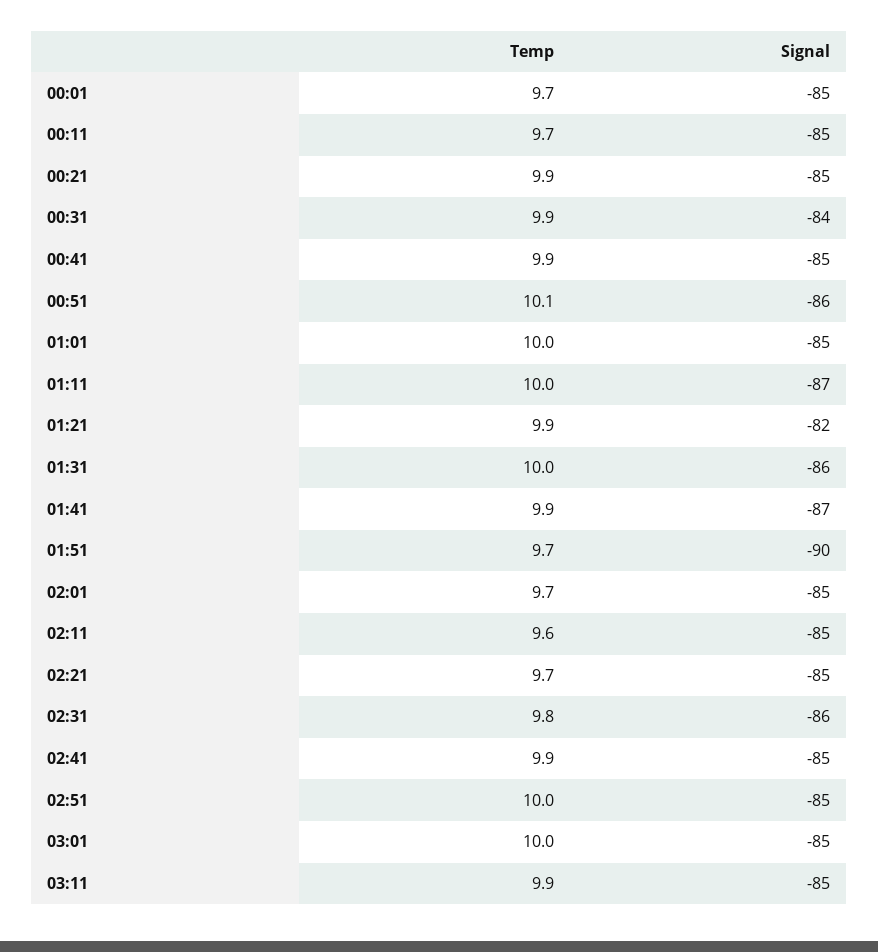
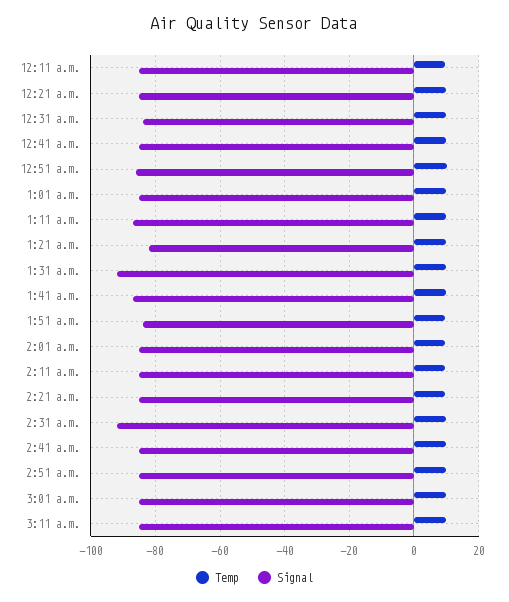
  {
    "Temp": {
-     "00:01": 9.7,
      "00:11": 9.7,
      "00:21": 9.9,
      "00:31": 9.9,
      "00:41": 9.9,
      "00:51": 10.1,
      "01:01": 10,
      "01:11": 10,
      "01:21": 9.9,
      "01:31": 10,
      "01:41": 9.9,
      "01:51": 9.7,
      "02:01": 9.7,
      "02:11": 9.6,
      "02:21": 9.7,
      "02:31": 9.8,
      "02:41": 9.9,
      "02:51": 10,
      "03:01": 10,
      "03:11": 9.9
    },
    "Signal": {
-     "00:01": -85,
      "00:11": -85,
      "00:21": -85,
      "00:31": -84,
      "00:41": -85,
      "00:51": -86,
      "01:01": -85,
      "01:11": -87,
      "01:21": -82,
-     "01:31": -86,
+     "01:31": -92,
      "01:41": -87,
-     "01:51": -90,
+     "01:51": -84,
      "02:01": -85,
      "02:11": -85,
      "02:21": -85,
-     "02:31": -86,
+     "02:31": -92,
      "02:41": -85,
      "02:51": -85,
      "03:01": -85,
      "03:11": -85
    }
  }

